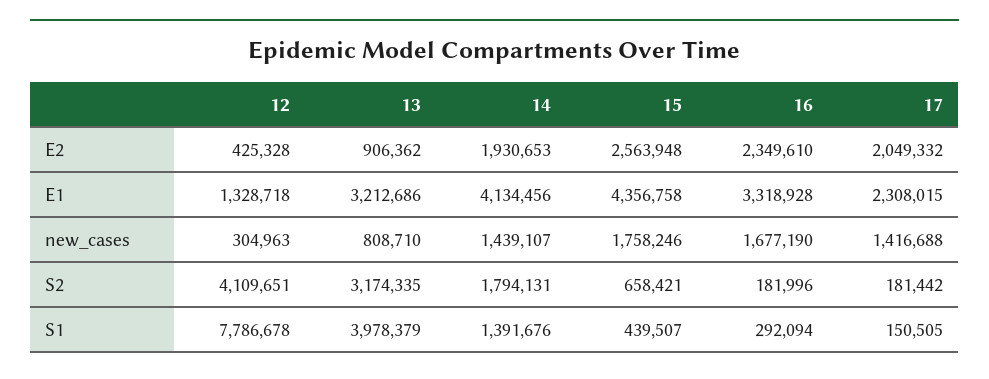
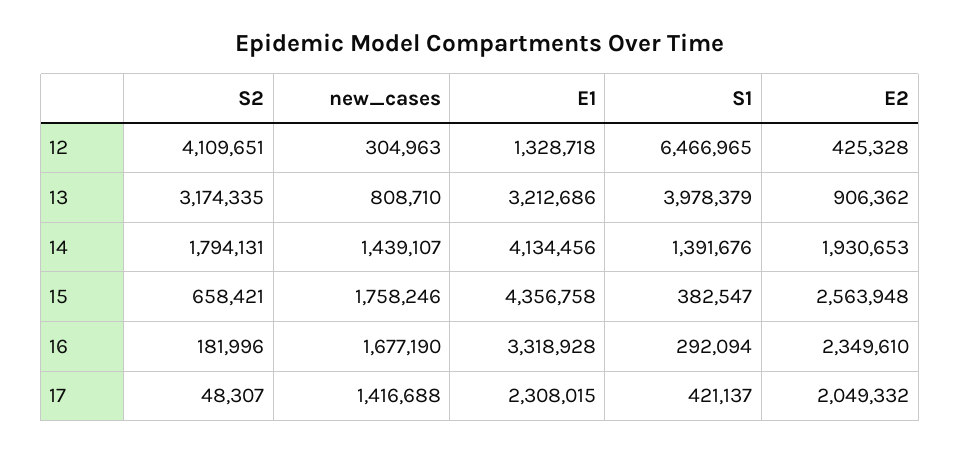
  {
    "12": {
      "E2": 425328,
      "E1": 1328718,
      "new_cases": 304963,
      "S2": 4109651,
-     "S1": 7786678
+     "S1": 6466965
    },
    "13": {
      "E2": 906362,
      "E1": 3212686,
      "new_cases": 808710,
      "S2": 3174335,
      "S1": 3978379
    },
    "14": {
      "E2": 1930653,
      "E1": 4134456,
      "new_cases": 1439107,
      "S2": 1794131,
      "S1": 1391676
    },
    "15": {
      "E2": 2563948,
      "E1": 4356758,
      "new_cases": 1758246,
      "S2": 658421,
-     "S1": 439507
+     "S1": 382547
    },
    "16": {
      "E2": 2349610,
      "E1": 3318928,
      "new_cases": 1677190,
      "S2": 181996,
      "S1": 292094
    },
    "17": {
      "E2": 2049332,
      "E1": 2308015,
      "new_cases": 1416688,
-     "S2": 181442,
+     "S2": 48307,
-     "S1": 150505
+     "S1": 421137
    }
  }

